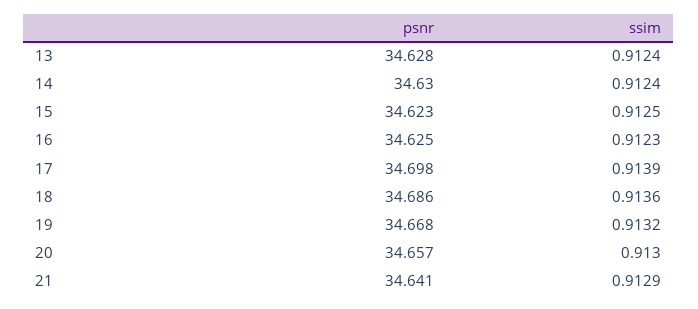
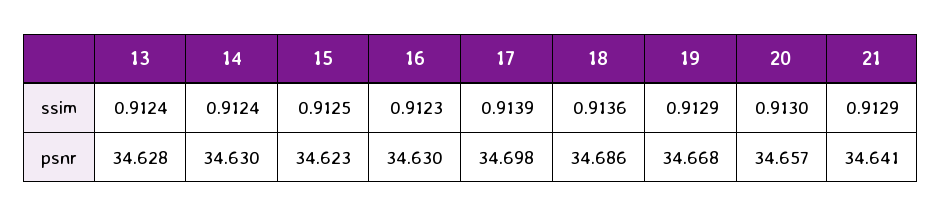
  {
    "psnr": {
      "13": 34.628,
      "14": 34.63,
      "15": 34.623,
-     "16": 34.625,
+     "16": 34.63,
      "17": 34.698,
      "18": 34.686,
      "19": 34.668,
      "20": 34.657,
      "21": 34.641
    },
    "ssim": {
      "13": 0.9124,
      "14": 0.9124,
      "15": 0.9125,
      "16": 0.9123,
      "17": 0.9139,
      "18": 0.9136,
-     "19": 0.9132,
+     "19": 0.9129,
      "20": 0.913,
      "21": 0.9129
    }
  }

